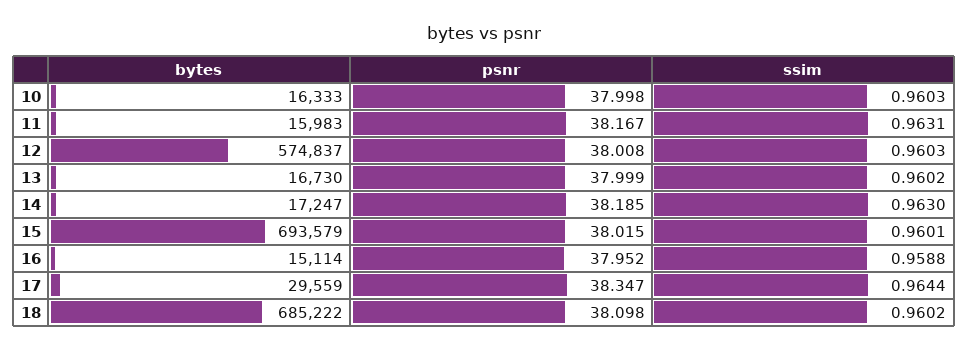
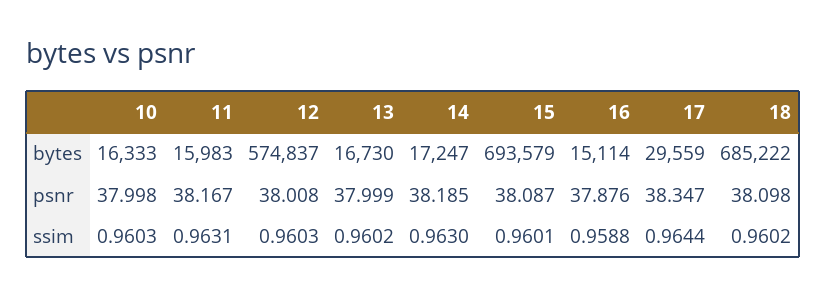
  {
    "bytes": {
      "10": 16333,
      "11": 15983,
      "12": 574837,
      "13": 16730,
      "14": 17247,
      "15": 693579,
      "16": 15114,
      "17": 29559,
      "18": 685222
    },
    "psnr": {
      "10": 37.998,
      "11": 38.167,
      "12": 38.008,
      "13": 37.999,
      "14": 38.185,
-     "15": 38.015,
+     "15": 38.087,
-     "16": 37.952,
+     "16": 37.876,
      "17": 38.347,
      "18": 38.098
    },
    "ssim": {
      "10": 0.9603,
      "11": 0.9631,
      "12": 0.9603,
      "13": 0.9602,
      "14": 0.963,
      "15": 0.9601,
      "16": 0.9588,
      "17": 0.9644,
      "18": 0.9602
    }
  }

